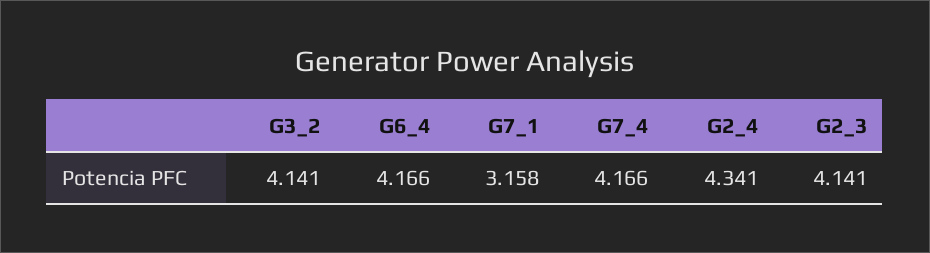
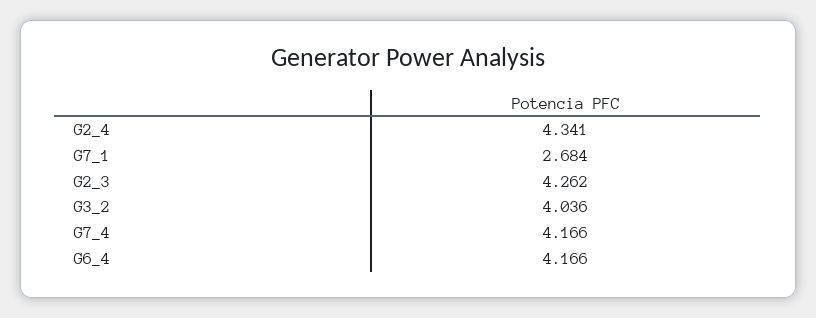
  {
-   "G3_2": 4.141,
+   "G3_2": 4.036,
    "G6_4": 4.166,
-   "G7_1": 3.158,
+   "G7_1": 2.684,
    "G7_4": 4.166,
    "G2_4": 4.341,
-   "G2_3": 4.141
+   "G2_3": 4.262
  }

